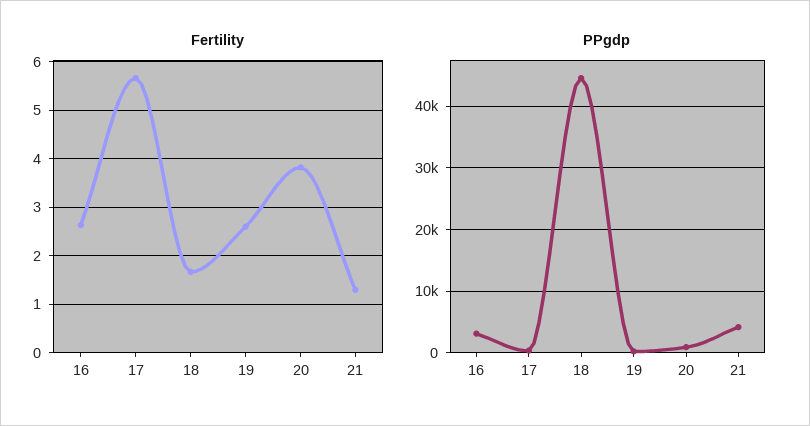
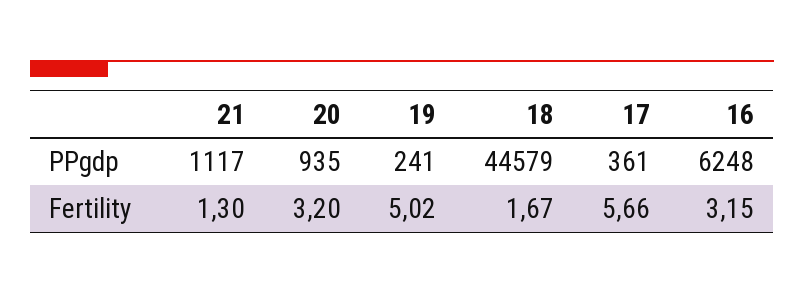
  {
    "Fertility": {
-     "16": 2.6,
+     "16": 3.15,
      "17": 5.66,
      "18": 1.67,
-     "19": 2.6,
+     "19": 5.02,
-     "20": 3.8,
+     "20": 3.2,
      "21": 1.3
    },
    "PPgdp": {
-     "16": 3000,
+     "16": 6248,
      "17": 361,
      "18": 44579,
      "19": 241,
      "20": 935,
-     "21": 4000
+     "21": 1117
    }
  }

